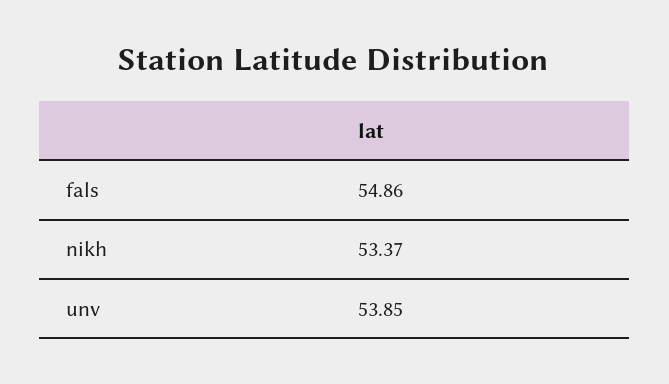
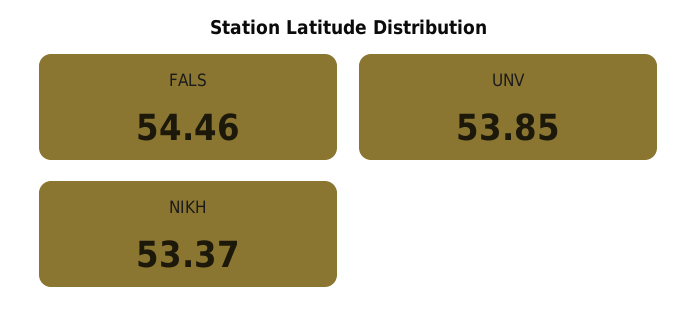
  {
-   "fals": 54.86,
+   "fals": 54.46,
    "nikh": 53.37,
    "unv": 53.85
  }

